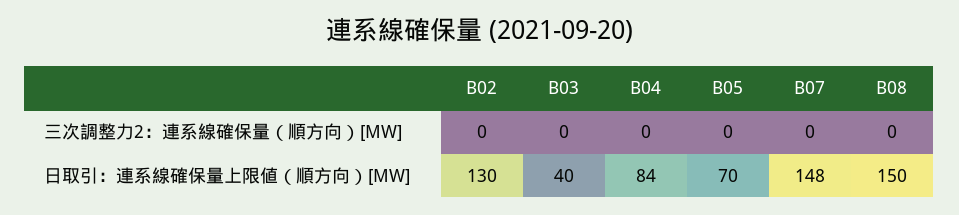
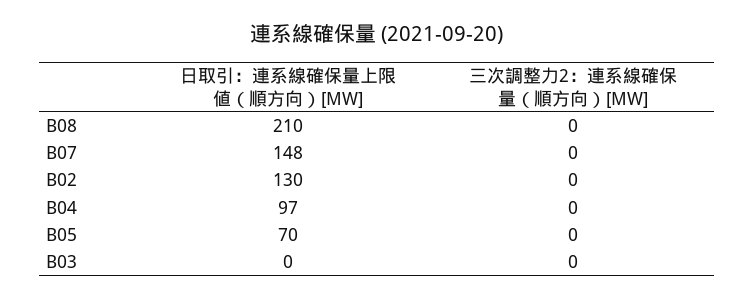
  {
    "B02": {
      "三次調整力2：連系線確保量（順方向）[MW]": 0,
      "日取引：連系線確保量上限値（順方向）[MW]": 130
    },
    "B03": {
      "三次調整力2：連系線確保量（順方向）[MW]": 0,
-     "日取引：連系線確保量上限値（順方向）[MW]": 40
+     "日取引：連系線確保量上限値（順方向）[MW]": 0
    },
    "B04": {
      "三次調整力2：連系線確保量（順方向）[MW]": 0,
-     "日取引：連系線確保量上限値（順方向）[MW]": 84
+     "日取引：連系線確保量上限値（順方向）[MW]": 97
    },
    "B05": {
      "三次調整力2：連系線確保量（順方向）[MW]": 0,
      "日取引：連系線確保量上限値（順方向）[MW]": 70
    },
    "B07": {
      "三次調整力2：連系線確保量（順方向）[MW]": 0,
      "日取引：連系線確保量上限値（順方向）[MW]": 148
    },
    "B08": {
      "三次調整力2：連系線確保量（順方向）[MW]": 0,
-     "日取引：連系線確保量上限値（順方向）[MW]": 150
+     "日取引：連系線確保量上限値（順方向）[MW]": 210
    }
  }

